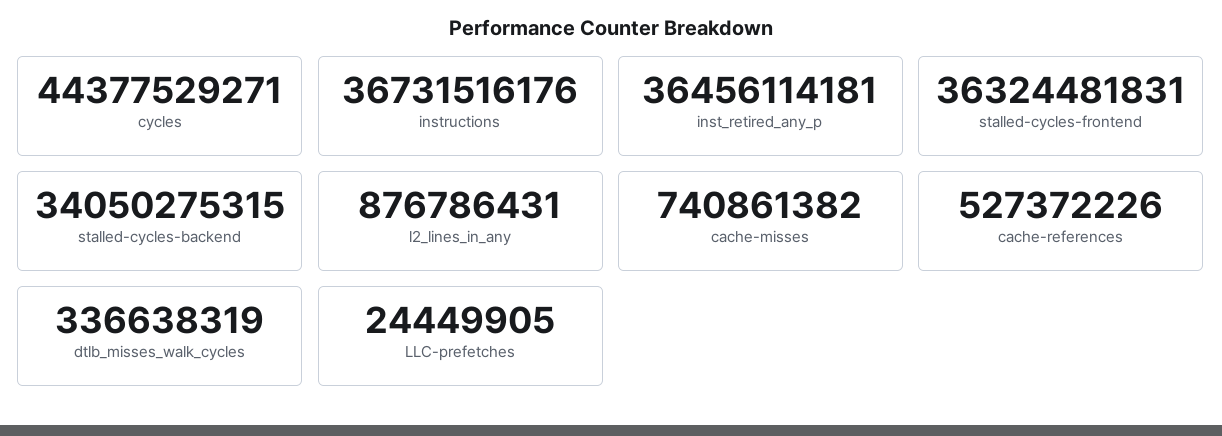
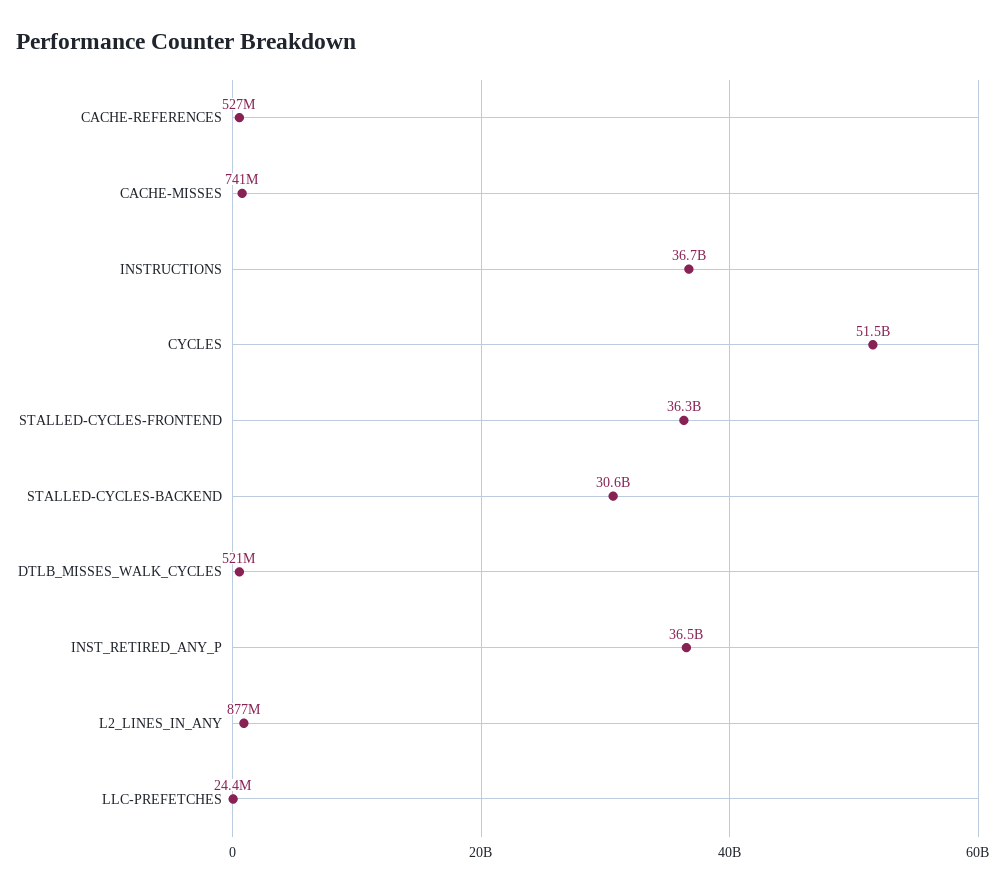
  {
-   "cycles": 44377529271,
+   "cycles": 51500000000,
    "instructions": 36731516176,
    "inst_retired_any_p": 36456114181,
    "stalled-cycles-frontend": 36324481831,
-   "stalled-cycles-backend": 34050275315,
+   "stalled-cycles-backend": 30600000000,
    "l2_lines_in_any": 876786431,
    "cache-misses": 740861382,
    "cache-references": 527372226,
-   "dtlb_misses_walk_cycles": 336638319,
+   "dtlb_misses_walk_cycles": 521000000,
    "LLC-prefetches": 24449905
  }

